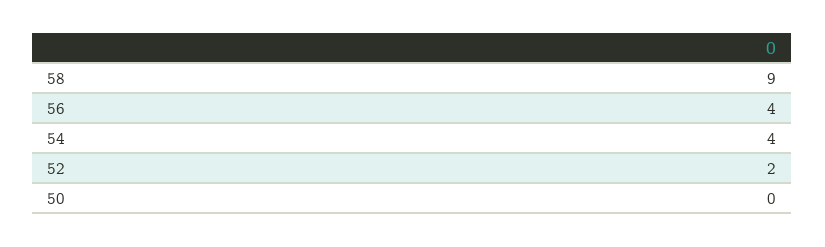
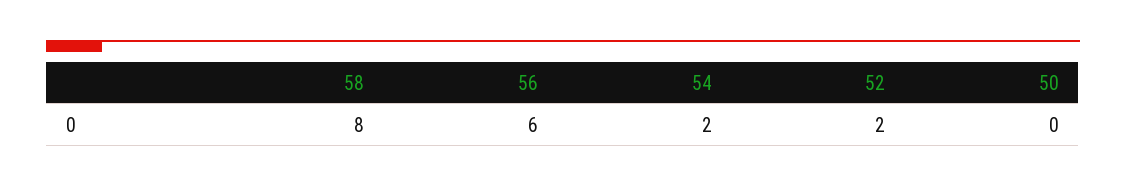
  {
-   "58": 9,
+   "58": 8,
-   "56": 4,
+   "56": 6,
-   "54": 4,
+   "54": 2,
    "52": 2,
    "50": 0
  }

